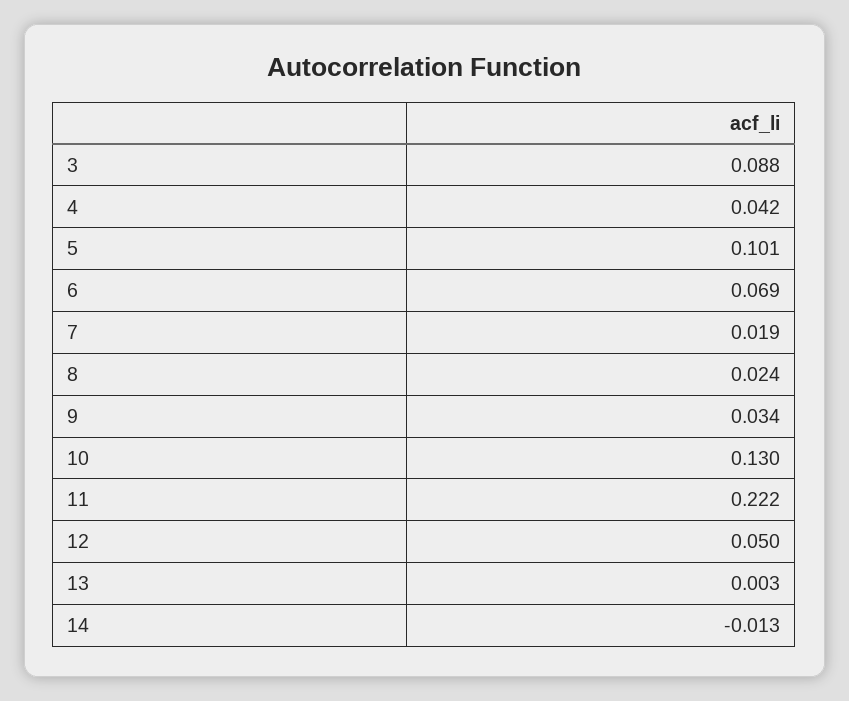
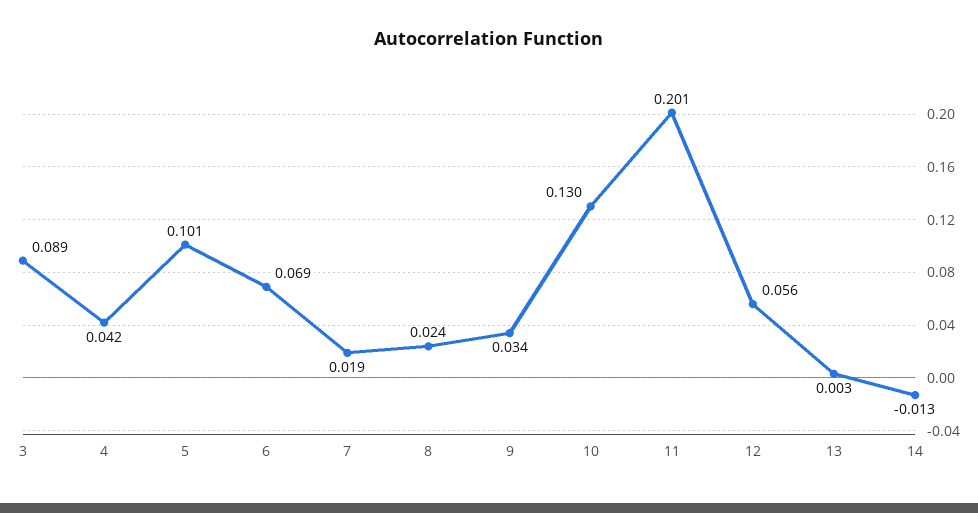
  {
-   "3": 0.088,
+   "3": 0.089,
    "4": 0.042,
    "5": 0.101,
    "6": 0.069,
    "7": 0.019,
    "8": 0.024,
    "9": 0.034,
    "10": 0.13,
-   "11": 0.222,
+   "11": 0.201,
-   "12": 0.05,
+   "12": 0.056,
    "13": 0.003,
    "14": -0.013
  }

